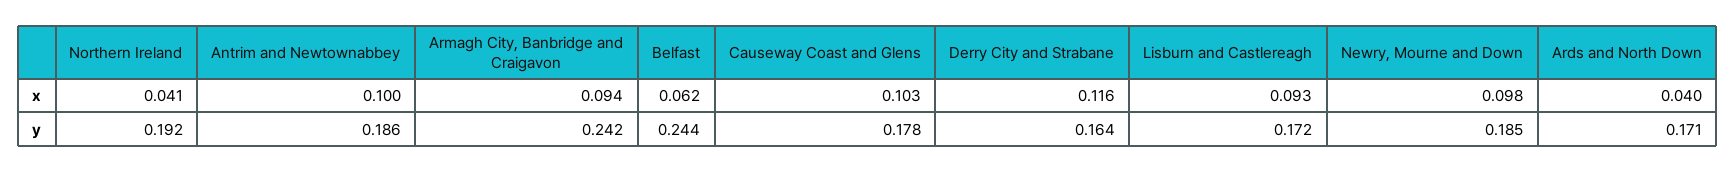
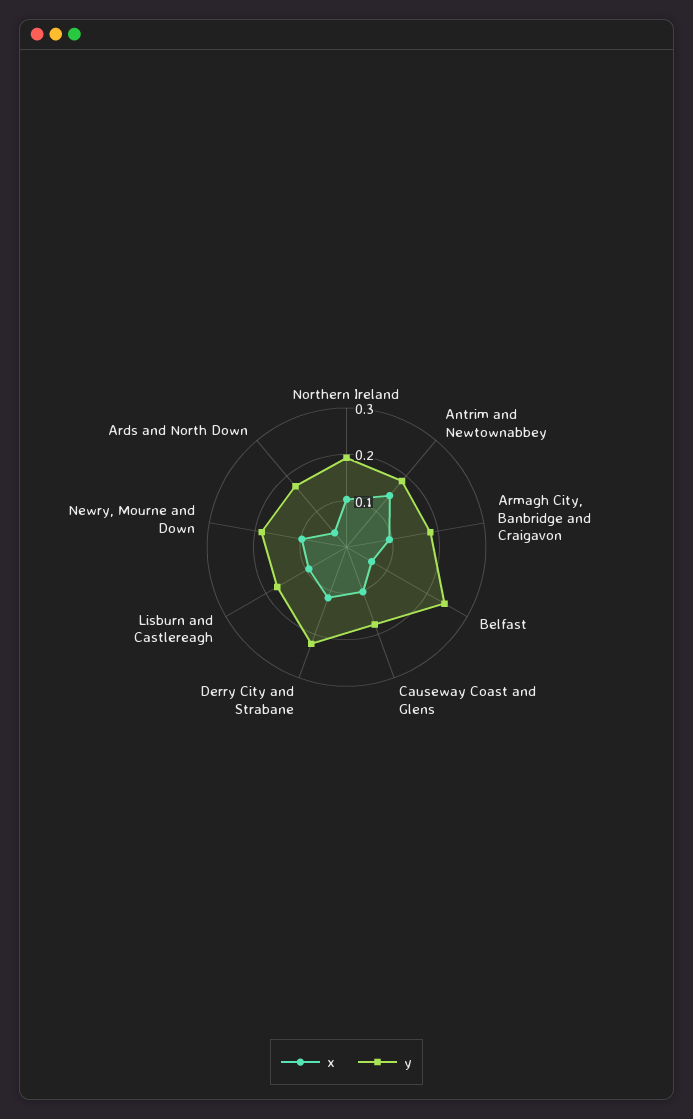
  {
    "x": {
-     "Northern Ireland": 0.041,
+     "Northern Ireland": 0.1,
-     "Antrim and Newtownabbey": 0.1,
+     "Antrim and Newtownabbey": 0.14,
      "Armagh City, Banbridge and Craigavon": 0.094,
      "Belfast": 0.062,
      "Causeway Coast and Glens": 0.103,
      "Derry City and Strabane": 0.116,
      "Lisburn and Castlereagh": 0.093,
      "Newry, Mourne and Down": 0.098,
      "Ards and North Down": 0.04
    },
    "y": {
      "Northern Ireland": 0.192,
      "Antrim and Newtownabbey": 0.186,
-     "Armagh City, Banbridge and Craigavon": 0.242,
+     "Armagh City, Banbridge and Craigavon": 0.18,
      "Belfast": 0.244,
      "Causeway Coast and Glens": 0.178,
-     "Derry City and Strabane": 0.164,
+     "Derry City and Strabane": 0.22,
      "Lisburn and Castlereagh": 0.172,
      "Newry, Mourne and Down": 0.185,
      "Ards and North Down": 0.171
    }
  }

